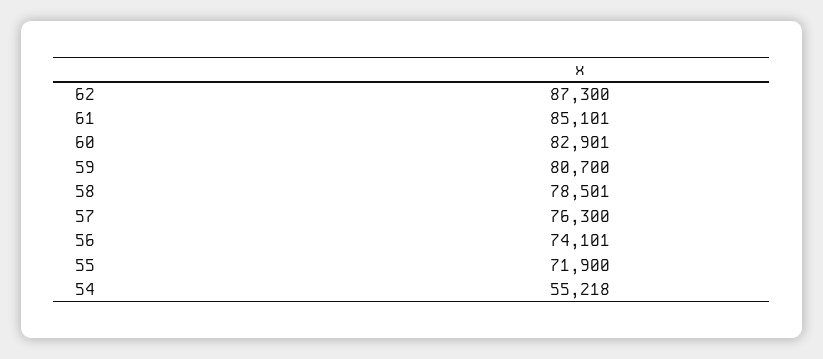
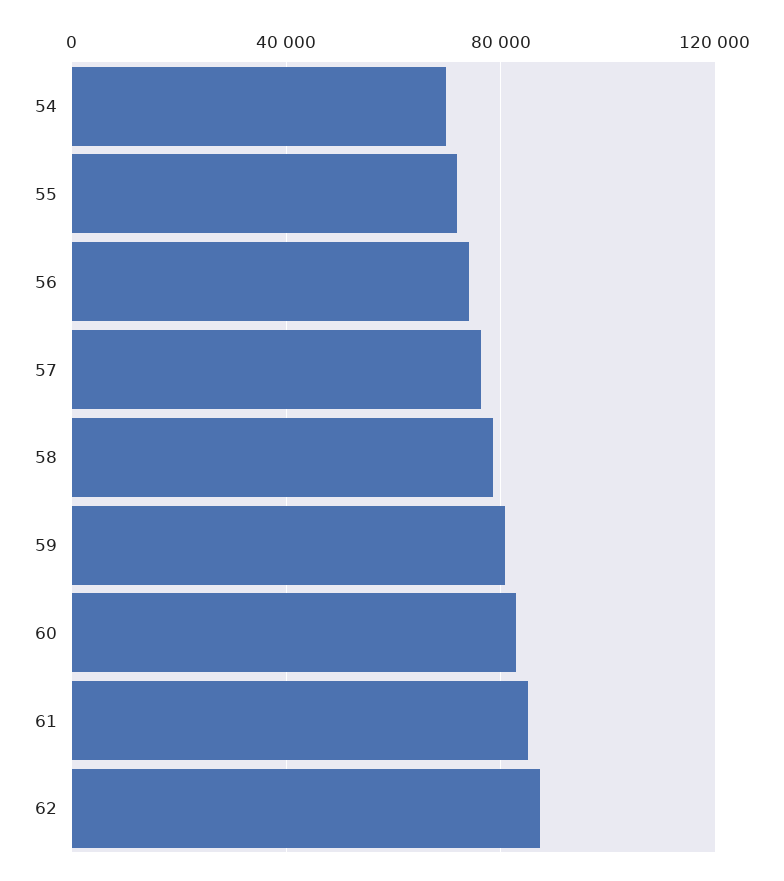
  {
    "62": 87300,
    "61": 85101,
    "60": 82901,
    "59": 80700,
    "58": 78501,
    "57": 76300,
    "56": 74101,
    "55": 71900,
-   "54": 55218
+   "54": 70000
  }

